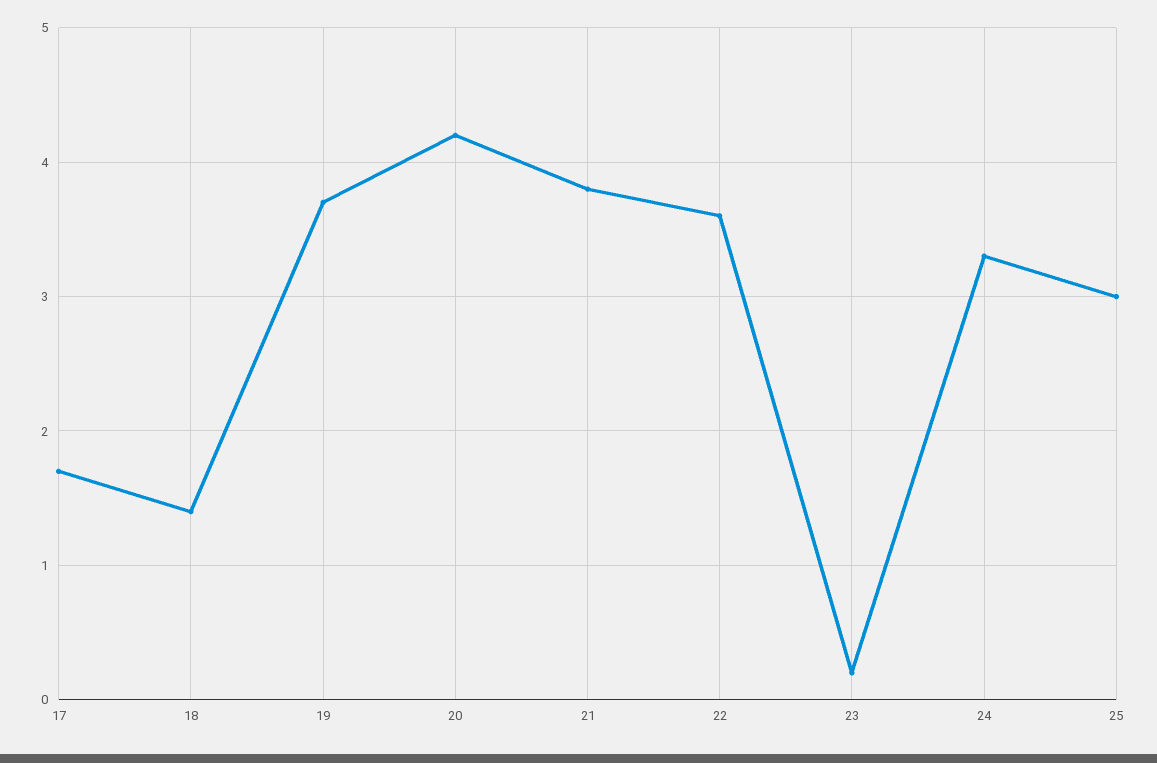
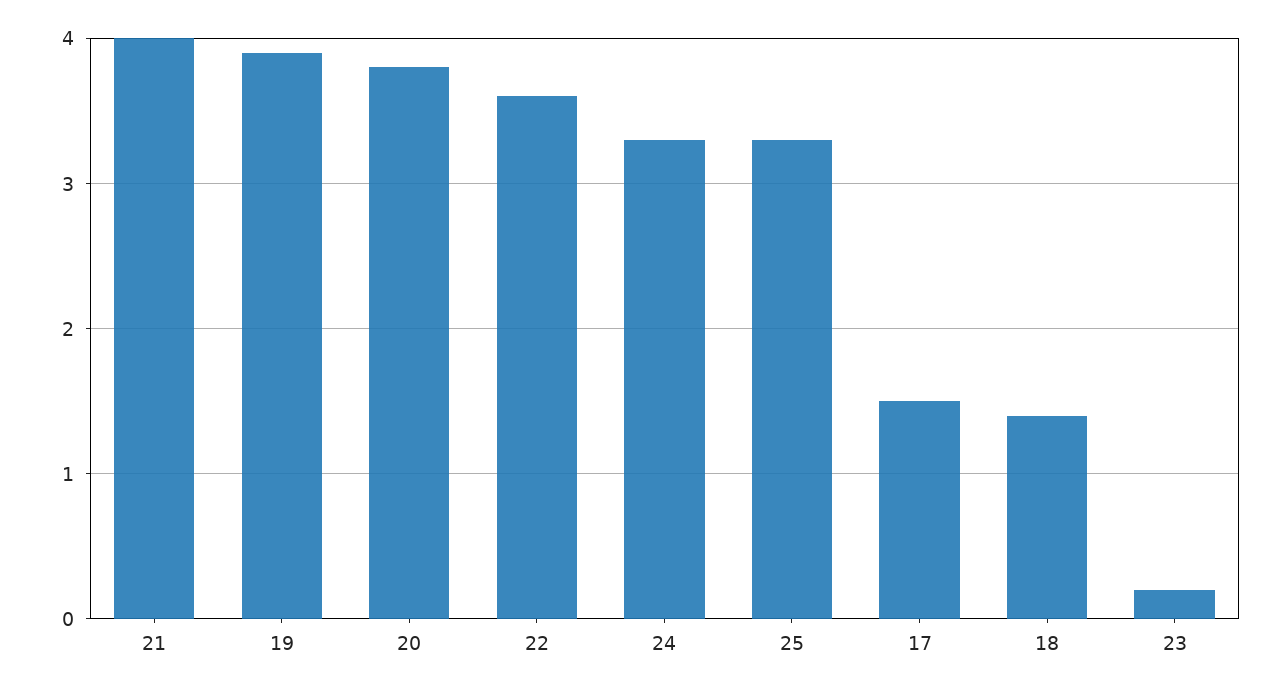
  {
-   "17": 1.7,
+   "17": 1.5,
    "18": 1.4,
-   "19": 3.7,
+   "19": 3.9,
-   "20": 4.2,
+   "20": 3.8,
-   "21": 3.8,
+   "21": 4,
    "22": 3.6,
    "23": 0.2,
    "24": 3.3,
-   "25": 3
+   "25": 3.3
  }

